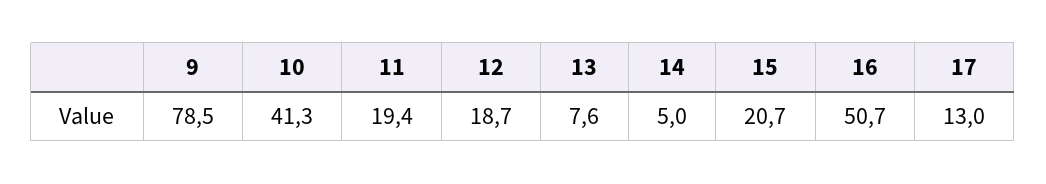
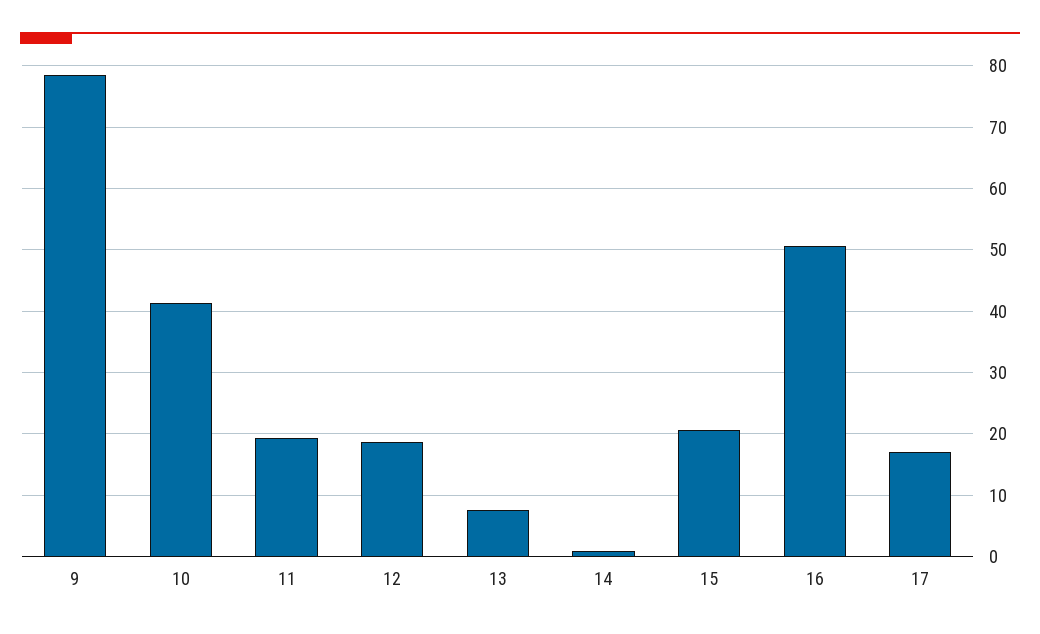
  {
    "9": 78.5,
    "10": 41.3,
    "11": 19.4,
    "12": 18.7,
    "13": 7.6,
-   "14": 5,
+   "14": 1,
    "15": 20.7,
    "16": 50.7,
-   "17": 13
+   "17": 17
  }

